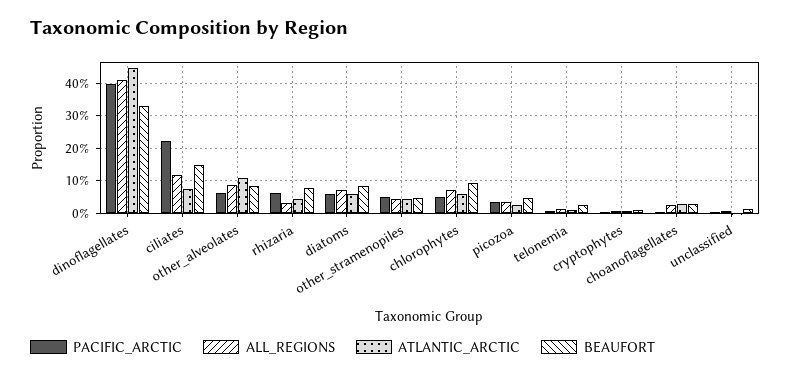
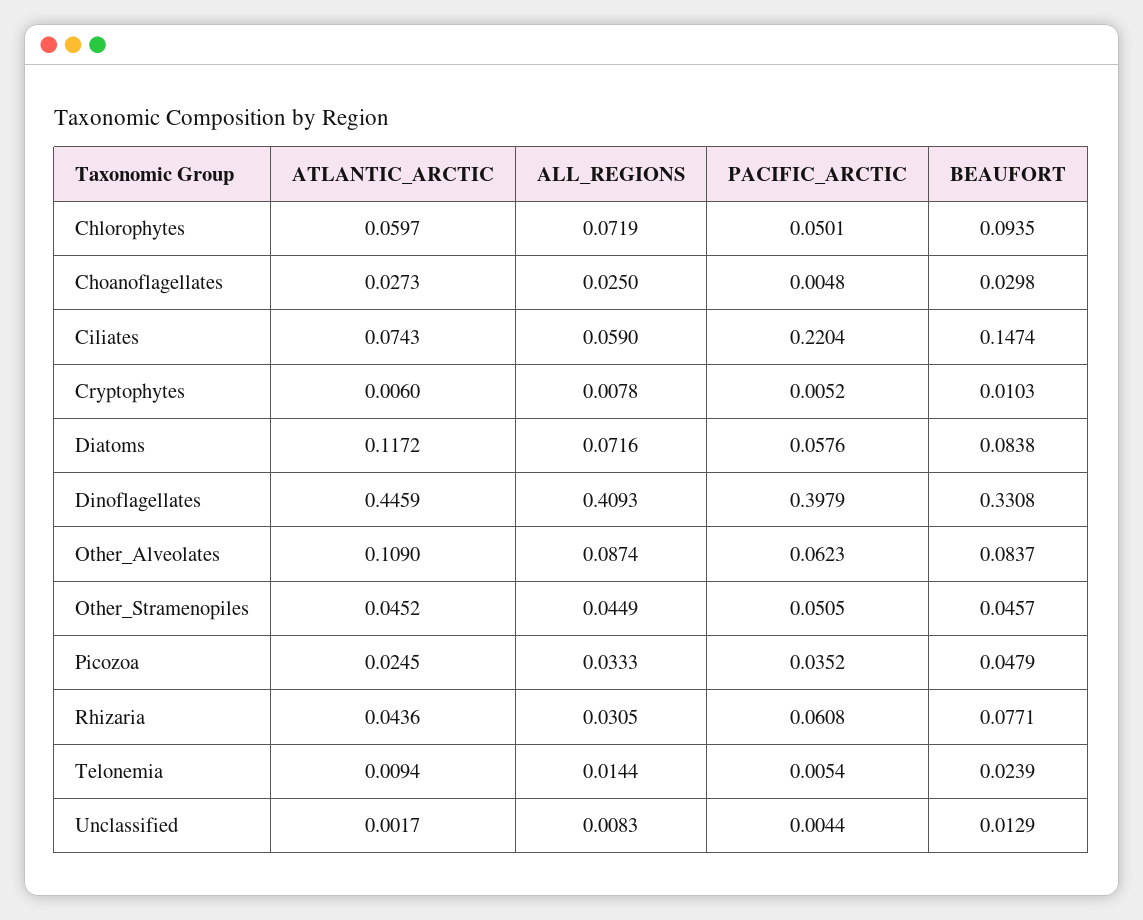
  {
    "PACIFIC_ARCTIC": {
      "dinoflagellates": 0.3979,
      "ciliates": 0.2204,
      "other_alveolates": 0.0623,
      "rhizaria": 0.0608,
      "diatoms": 0.0576,
      "other_stramenopiles": 0.0505,
      "chlorophytes": 0.0501,
      "picozoa": 0.0352,
      "telonemia": 0.0054,
      "cryptophytes": 0.0052,
      "choanoflagellates": 0.0048,
      "unclassified": 0.0044
    },
    "ALL_REGIONS": {
      "dinoflagellates": 0.4093,
-     "ciliates": 0.12,
+     "ciliates": 0.059,
      "other_alveolates": 0.0874,
      "rhizaria": 0.0305,
      "diatoms": 0.0716,
      "other_stramenopiles": 0.0449,
      "chlorophytes": 0.0719,
      "picozoa": 0.0333,
      "telonemia": 0.0144,
      "cryptophytes": 0.0078,
      "choanoflagellates": 0.025,
      "unclassified": 0.0083
    },
    "ATLANTIC_ARCTIC": {
      "dinoflagellates": 0.4459,
      "ciliates": 0.0743,
      "other_alveolates": 0.109,
      "rhizaria": 0.0436,
-     "diatoms": 0.06,
+     "diatoms": 0.1172,
      "other_stramenopiles": 0.0452,
      "chlorophytes": 0.0597,
      "picozoa": 0.0245,
      "telonemia": 0.0094,
      "cryptophytes": 0.006,
      "choanoflagellates": 0.0273,
      "unclassified": 0.0017
    },
    "BEAUFORT": {
      "dinoflagellates": 0.3308,
      "ciliates": 0.1474,
      "other_alveolates": 0.0837,
      "rhizaria": 0.0771,
      "diatoms": 0.0838,
      "other_stramenopiles": 0.0457,
      "chlorophytes": 0.0935,
      "picozoa": 0.0479,
      "telonemia": 0.0239,
      "cryptophytes": 0.0103,
      "choanoflagellates": 0.0298,
      "unclassified": 0.0129
    }
  }

